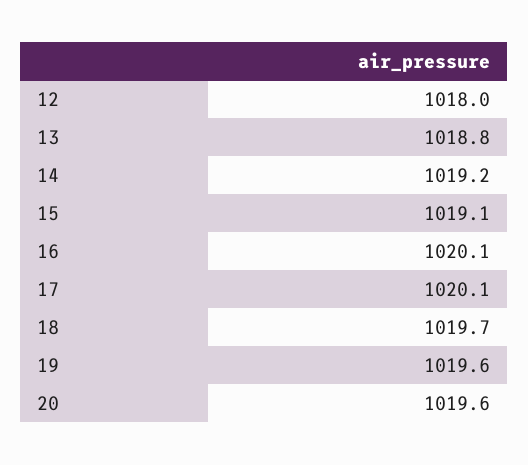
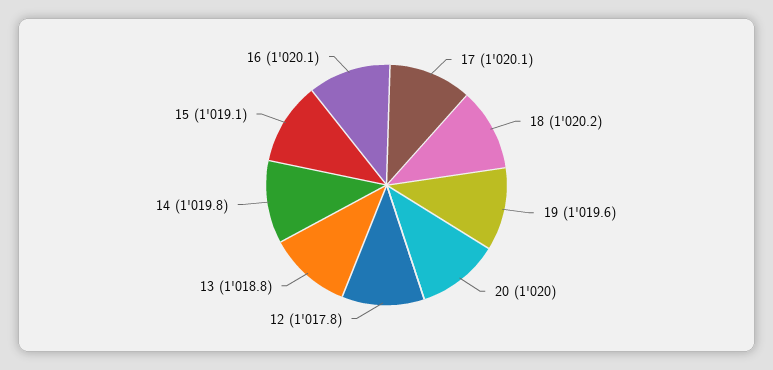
  {
-   "12": 1018,
+   "12": 1017.8,
    "13": 1018.8,
-   "14": 1019.2,
+   "14": 1019.8,
    "15": 1019.1,
    "16": 1020.1,
    "17": 1020.1,
-   "18": 1019.7,
+   "18": 1020.2,
    "19": 1019.6,
-   "20": 1019.6
+   "20": 1020
  }

